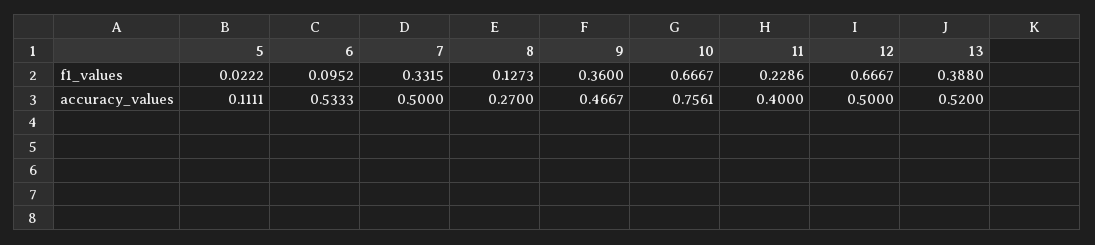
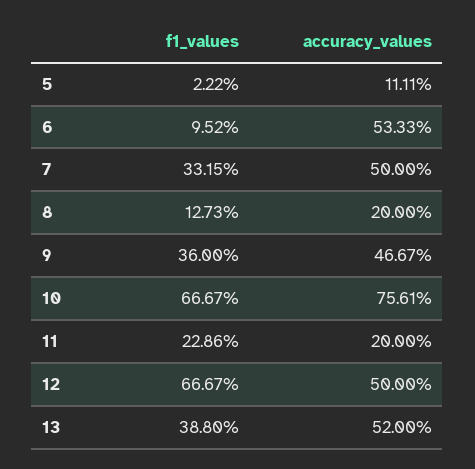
  {
    "5": {
      "f1_values": 0.0222,
      "accuracy_values": 0.1111
    },
    "6": {
      "f1_values": 0.0952,
      "accuracy_values": 0.5333
    },
    "7": {
      "f1_values": 0.3315,
      "accuracy_values": 0.5
    },
    "8": {
      "f1_values": 0.1273,
-     "accuracy_values": 0.27
+     "accuracy_values": 0.2
    },
    "9": {
      "f1_values": 0.36,
      "accuracy_values": 0.4667
    },
    "10": {
      "f1_values": 0.6667,
      "accuracy_values": 0.7561
    },
    "11": {
      "f1_values": 0.2286,
-     "accuracy_values": 0.4
+     "accuracy_values": 0.2
    },
    "12": {
      "f1_values": 0.6667,
      "accuracy_values": 0.5
    },
    "13": {
      "f1_values": 0.388,
      "accuracy_values": 0.52
    }
  }

